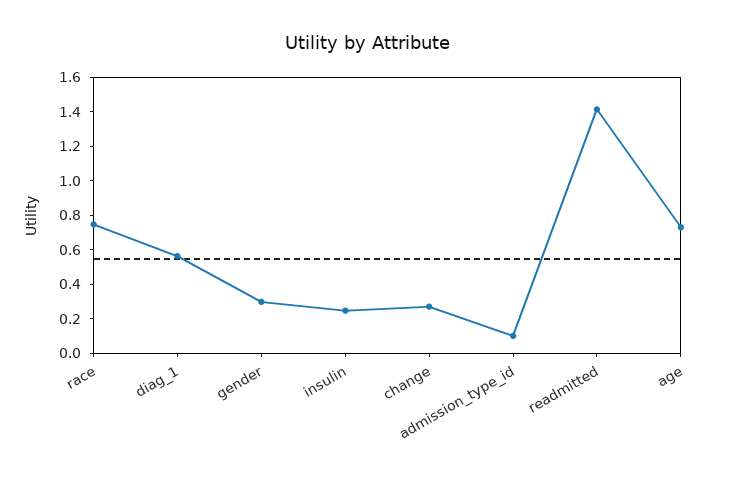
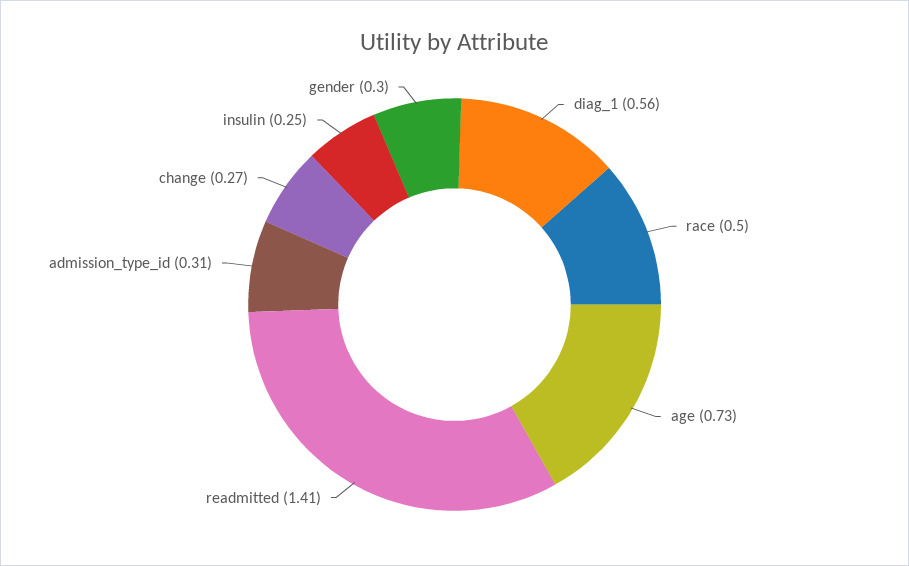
  {
-   "race": 0.75,
+   "race": 0.5,
    "diag_1": 0.56,
    "gender": 0.3,
    "insulin": 0.25,
    "change": 0.27,
-   "admission_type_id": 0.1,
+   "admission_type_id": 0.31,
    "readmitted": 1.41,
    "age": 0.73
  }

